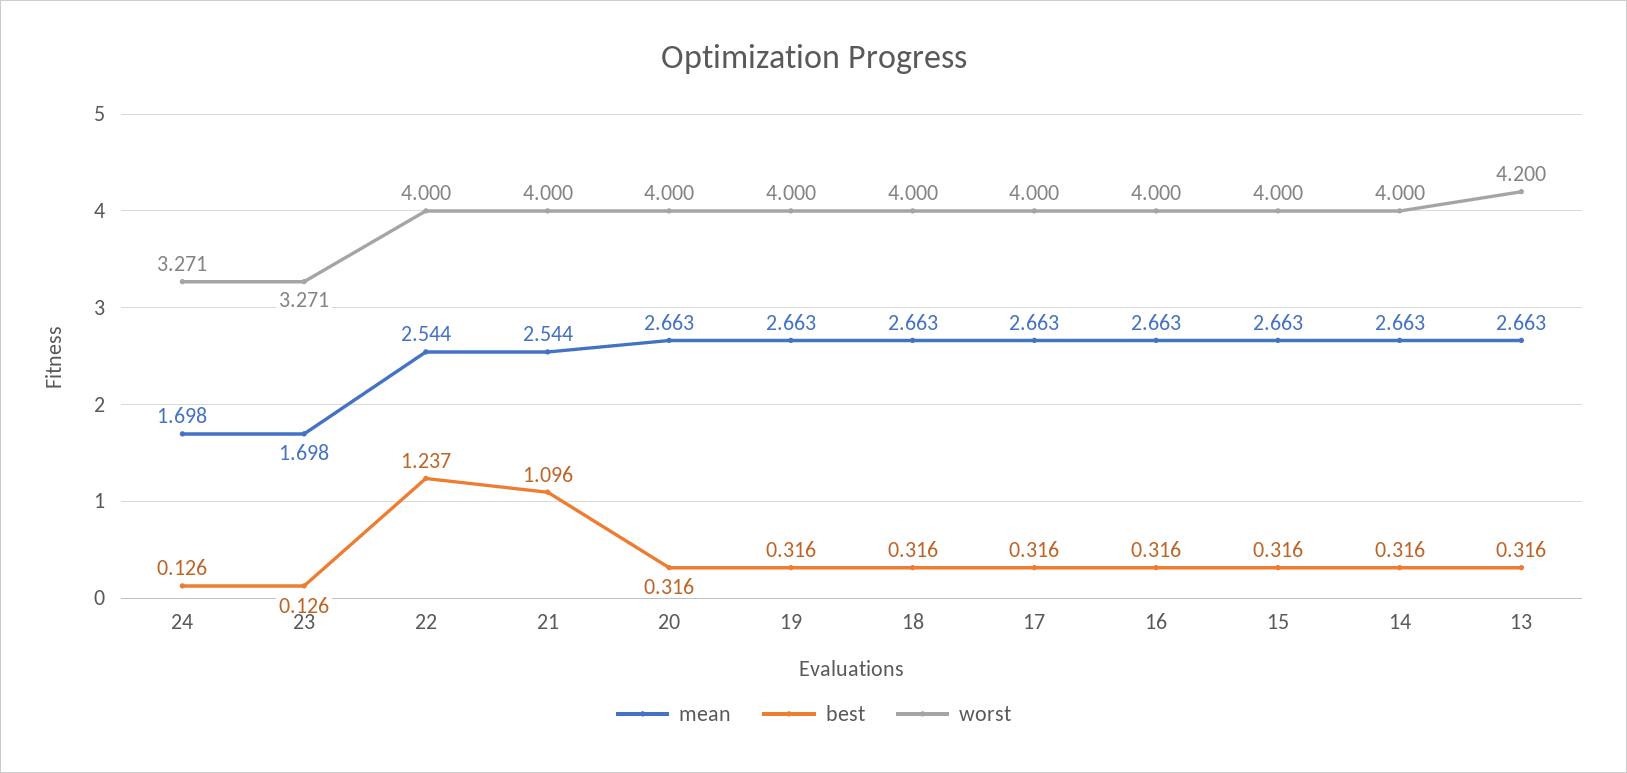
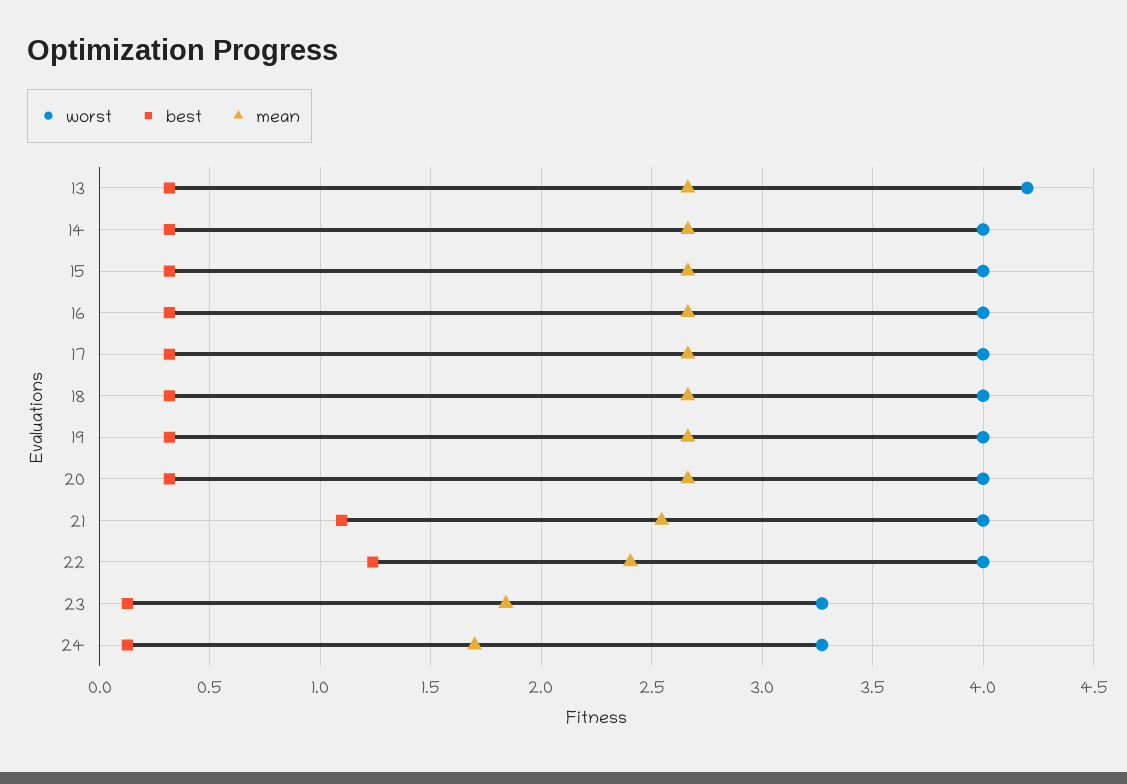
  {
    "mean": {
      "24": 1.698,
-     "23": 1.698,
+     "23": 1.85,
-     "22": 2.544,
+     "22": 2.4,
      "21": 2.544,
      "20": 2.663,
      "19": 2.663,
      "18": 2.663,
      "17": 2.663,
      "16": 2.663,
      "15": 2.663,
      "14": 2.663,
      "13": 2.663
    },
    "best": {
      "24": 0.126,
      "23": 0.126,
      "22": 1.237,
      "21": 1.096,
      "20": 0.316,
      "19": 0.316,
      "18": 0.316,
      "17": 0.316,
      "16": 0.316,
      "15": 0.316,
      "14": 0.316,
      "13": 0.316
    },
    "worst": {
      "24": 3.271,
      "23": 3.271,
      "22": 4,
      "21": 4,
      "20": 4,
      "19": 4,
      "18": 4,
      "17": 4,
      "16": 4,
      "15": 4,
      "14": 4,
      "13": 4.2
    }
  }

